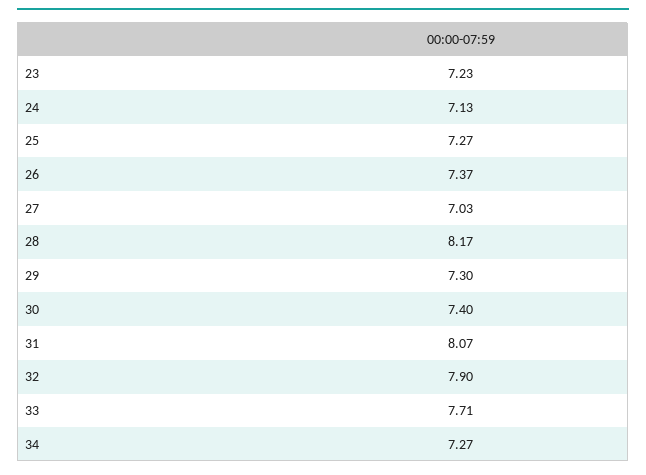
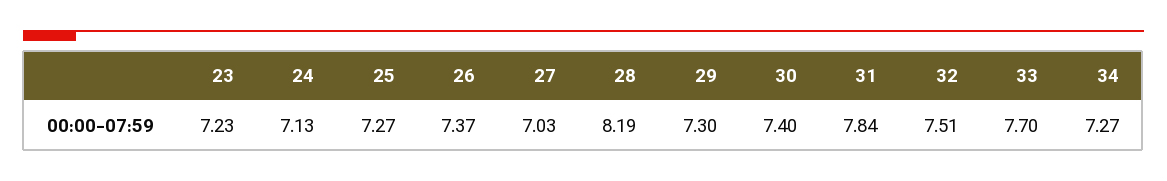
  {
    "23": 7.23,
    "24": 7.13,
    "25": 7.27,
    "26": 7.37,
    "27": 7.03,
-   "28": 8.17,
+   "28": 8.19,
    "29": 7.3,
    "30": 7.4,
-   "31": 8.07,
+   "31": 7.84,
-   "32": 7.9,
+   "32": 7.51,
-   "33": 7.71,
+   "33": 7.7,
    "34": 7.27
  }

